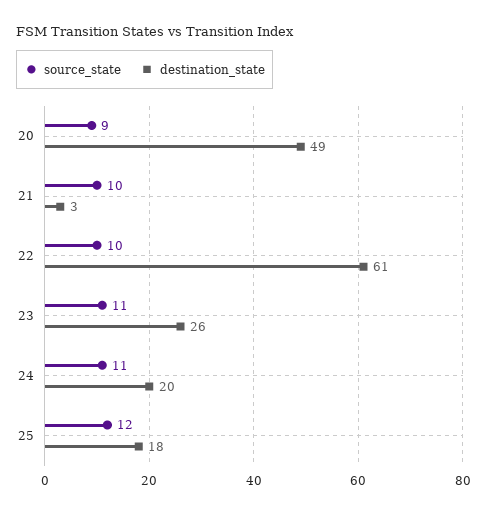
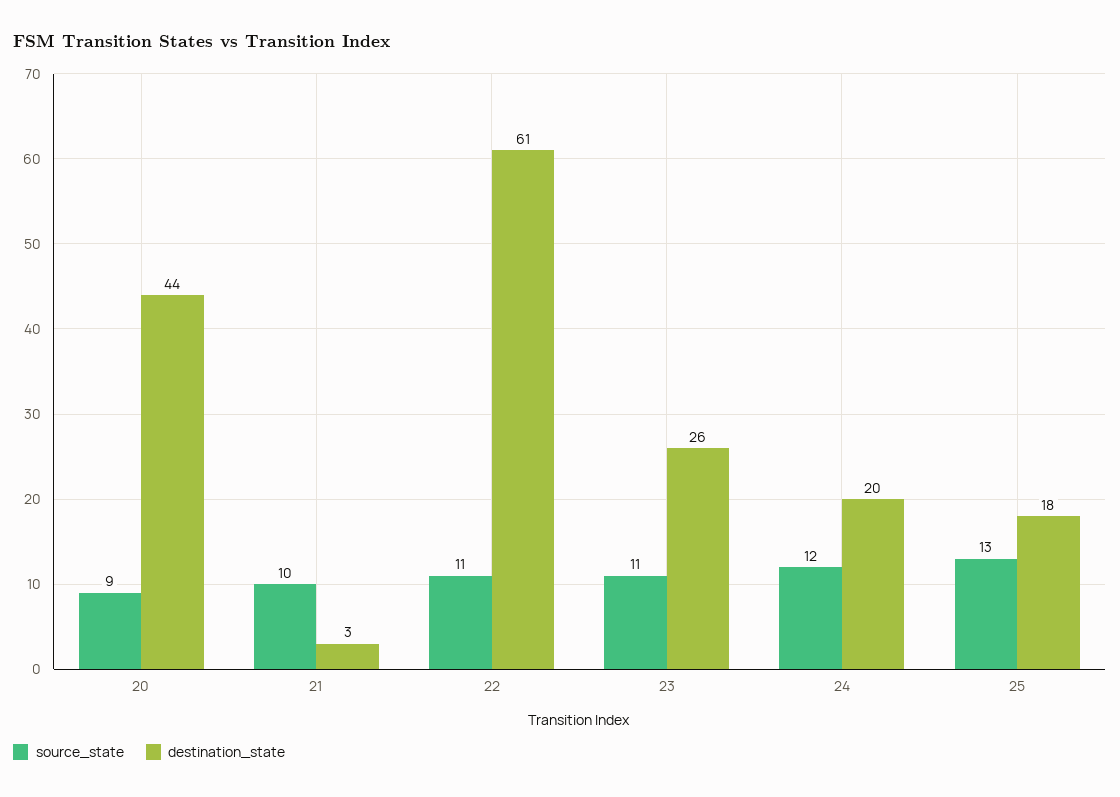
  {
    "source_state": {
      "20": 9,
      "21": 10,
-     "22": 10,
+     "22": 11,
      "23": 11,
-     "24": 11,
+     "24": 12,
-     "25": 12
+     "25": 13
    },
    "destination_state": {
-     "20": 49,
+     "20": 44,
      "21": 3,
      "22": 61,
      "23": 26,
      "24": 20,
      "25": 18
    }
  }

